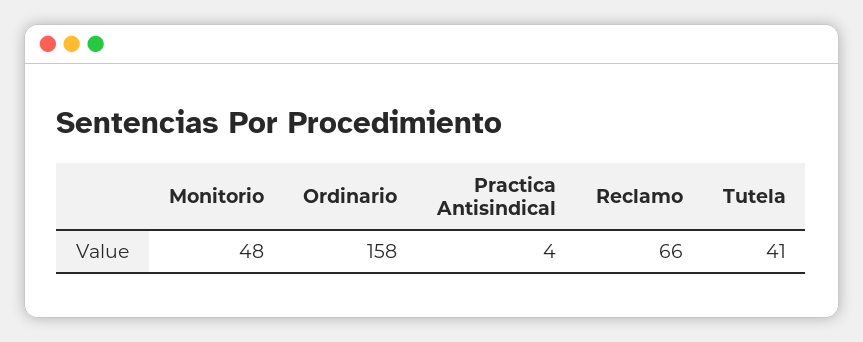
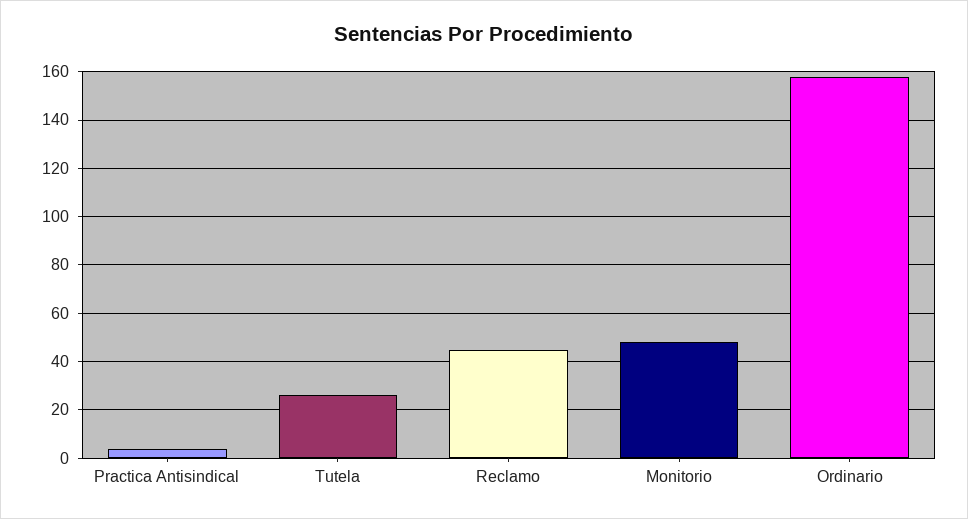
  {
    "Monitorio": 48,
    "Ordinario": 158,
    "Practica Antisindical": 4,
-   "Reclamo": 66,
+   "Reclamo": 45,
-   "Tutela": 41
+   "Tutela": 25
  }

